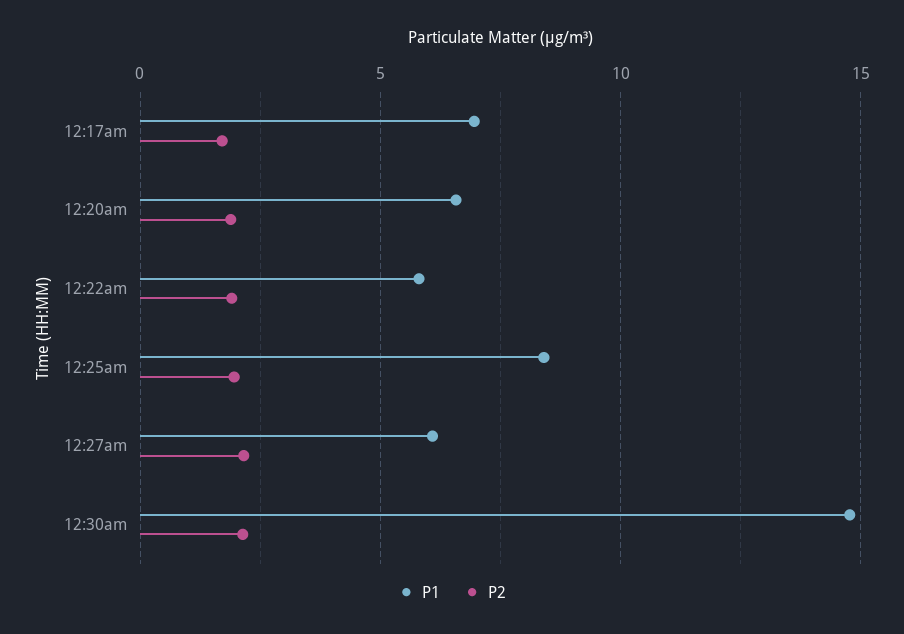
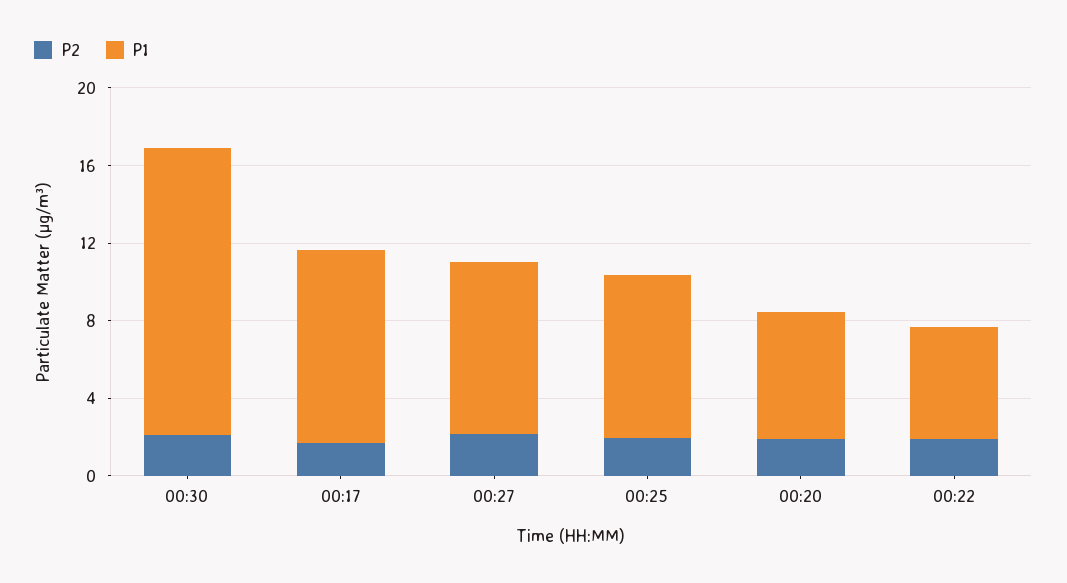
  {
    "P1": {
-     "12:17am": 7,
+     "12:17am": 10,
      "12:20am": 6.5,
      "12:22am": 6,
      "12:25am": 8.5,
-     "12:27am": 6,
+     "12:27am": 9,
      "12:30am": 15
    },
    "P2": {
      "12:17am": 1.5,
      "12:20am": 2,
      "12:22am": 2,
      "12:25am": 2,
      "12:27am": 2,
      "12:30am": 2
    }
  }

